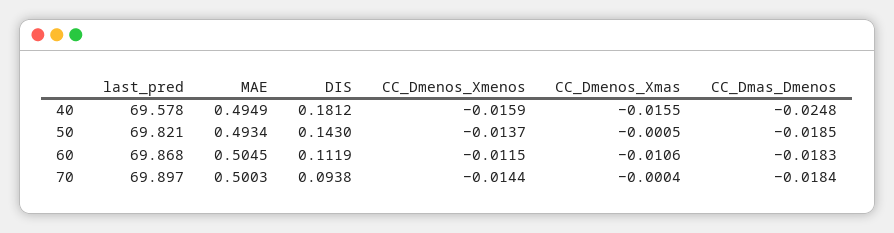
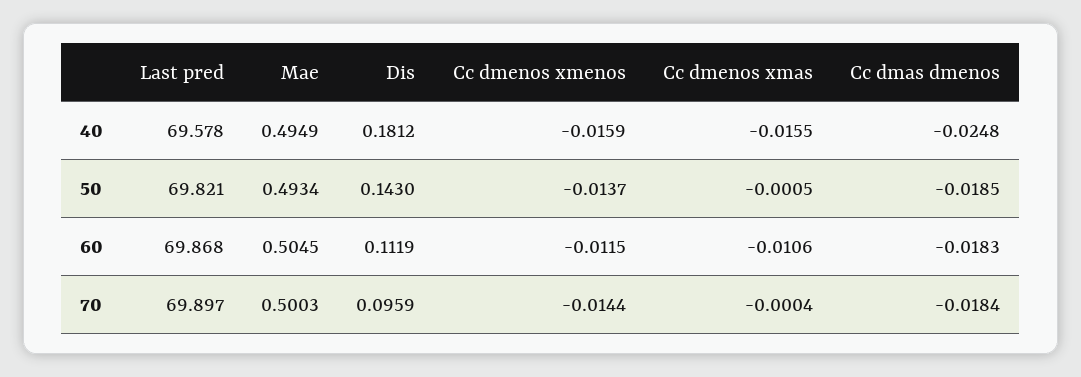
  {
    "last_pred": {
      "40": 69.578,
      "50": 69.821,
      "60": 69.868,
      "70": 69.897
    },
    "MAE": {
      "40": 0.4949,
      "50": 0.4934,
      "60": 0.5045,
      "70": 0.5003
    },
    "DIS": {
      "40": 0.1812,
      "50": 0.143,
      "60": 0.1119,
-     "70": 0.0938
+     "70": 0.0959
    },
    "CC_Dmenos_Xmenos": {
      "40": -0.0159,
      "50": -0.0137,
      "60": -0.0115,
      "70": -0.0144
    },
    "CC_Dmenos_Xmas": {
      "40": -0.0155,
      "50": -0.0005,
      "60": -0.0106,
      "70": -0.0004
    },
    "CC_Dmas_Dmenos": {
      "40": -0.0248,
      "50": -0.0185,
      "60": -0.0183,
      "70": -0.0184
    }
  }

